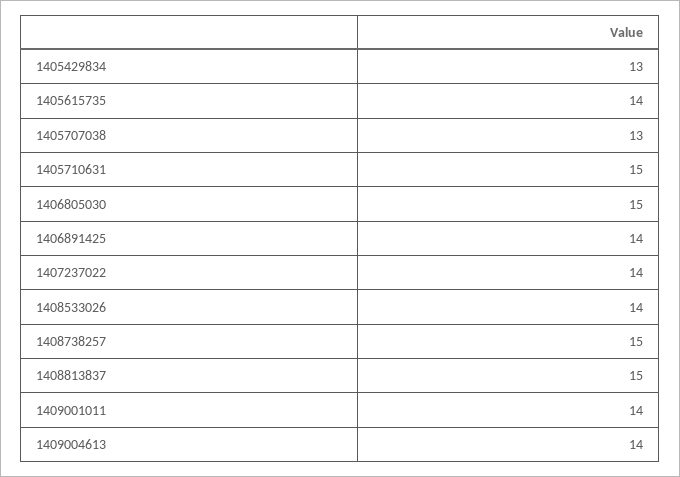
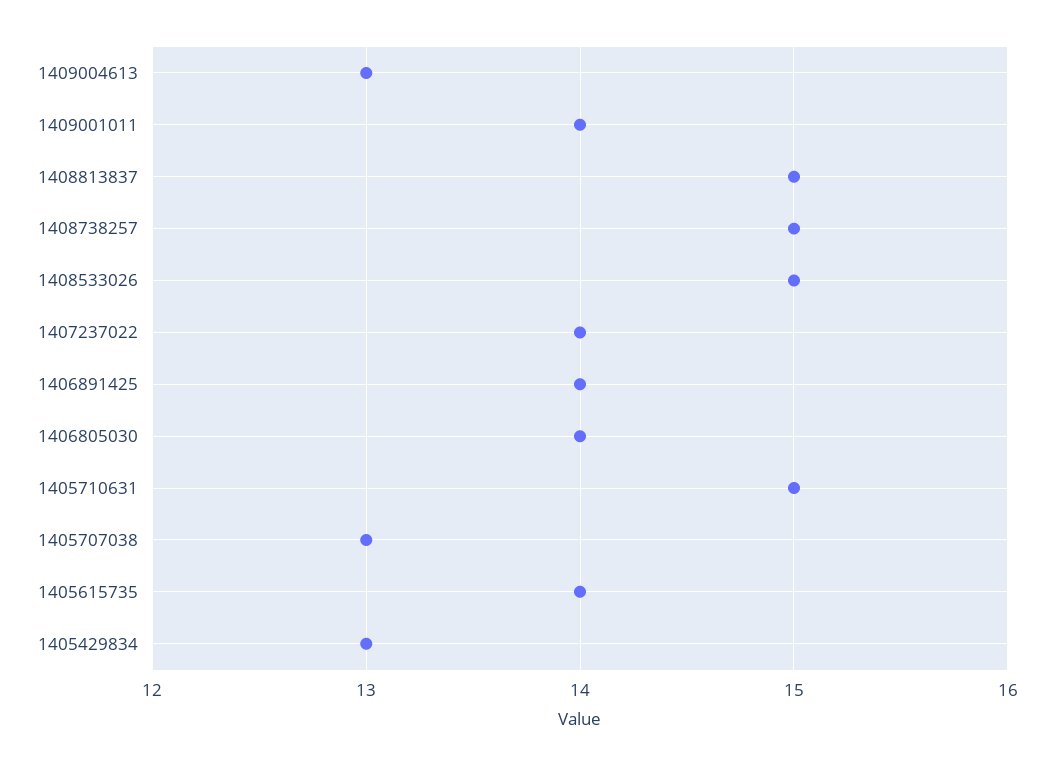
  {
    "1405429834": 13,
    "1405615735": 14,
    "1405707038": 13,
    "1405710631": 15,
-   "1406805030": 15,
+   "1406805030": 14,
    "1406891425": 14,
    "1407237022": 14,
-   "1408533026": 14,
+   "1408533026": 15,
    "1408738257": 15,
    "1408813837": 15,
    "1409001011": 14,
-   "1409004613": 14
+   "1409004613": 13
  }

